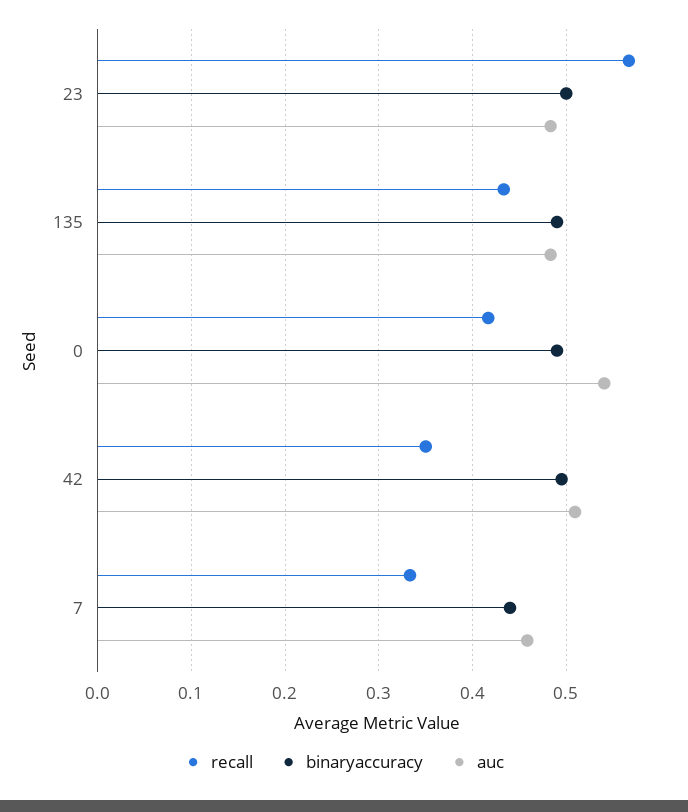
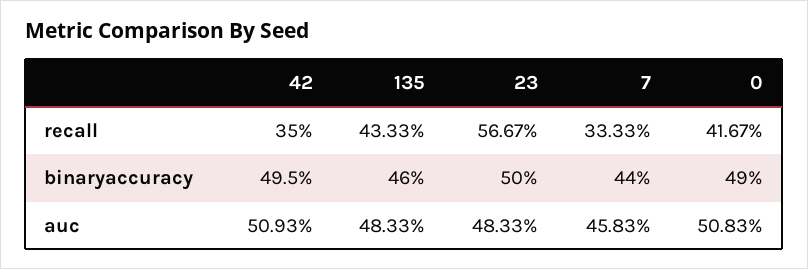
  {
    "recall": {
      "23": 0.5667,
      "135": 0.4333,
      "0": 0.4167,
      "42": 0.35,
      "7": 0.3333
    },
    "binaryaccuracy": {
      "23": 0.5,
-     "135": 0.49,
+     "135": 0.46,
      "0": 0.49,
      "42": 0.495,
      "7": 0.44
    },
    "auc": {
      "23": 0.4833,
      "135": 0.4833,
-     "0": 0.54,
+     "0": 0.5083,
      "42": 0.5093,
      "7": 0.4583
    }
  }

